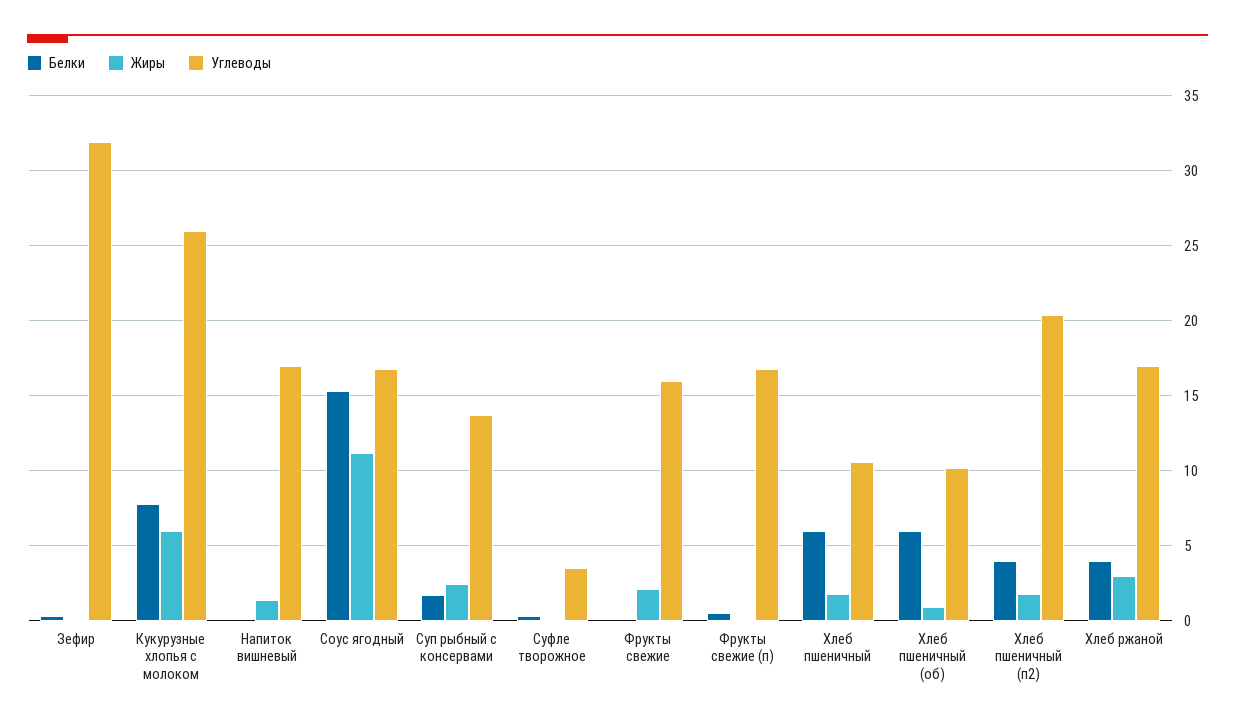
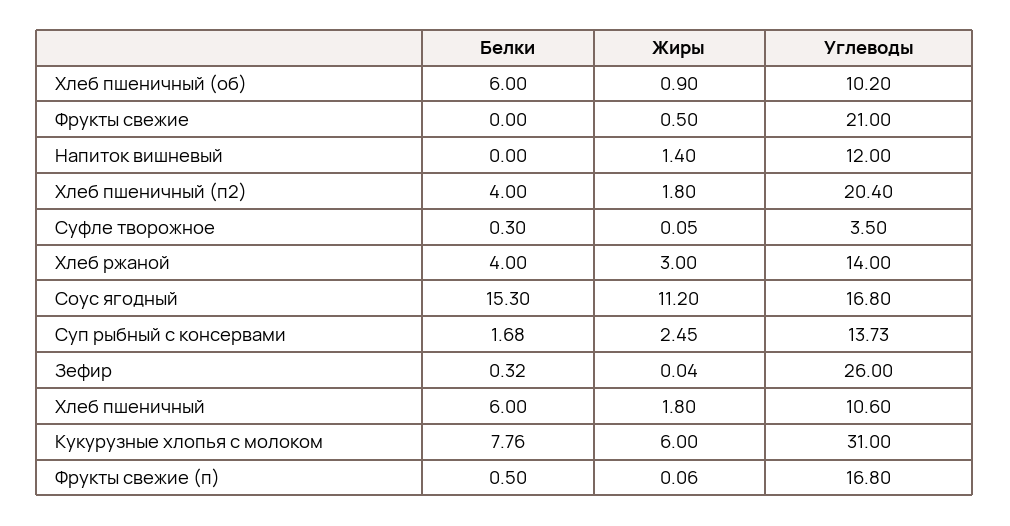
  {
    "Белки": {
      "Зефир": 0.32,
      "Кукурузные хлопья с молоком": 7.76,
      "Напиток вишневый": 0,
      "Соус ягодный": 15.3,
      "Суп рыбный с консервами": 1.68,
      "Суфле творожное": 0.3,
      "Фрукты свежие": 0,
      "Фрукты свежие (п)": 0.5,
      "Хлеб пшеничный": 6,
      "Хлеб пшеничный (об)": 6,
      "Хлеб пшеничный (п2)": 4,
      "Хлеб ржаной": 4
    },
    "Жиры": {
      "Зефир": 0.04,
      "Кукурузные хлопья с молоком": 6,
      "Напиток вишневый": 1.4,
      "Соус ягодный": 11.2,
      "Суп рыбный с консервами": 2.45,
      "Суфле творожное": 0.05,
-     "Фрукты свежие": 2,
+     "Фрукты свежие": 0.5,
      "Фрукты свежие (п)": 0.06,
      "Хлеб пшеничный": 1.8,
      "Хлеб пшеничный (об)": 0.9,
      "Хлеб пшеничный (п2)": 1.8,
      "Хлеб ржаной": 3
    },
    "Углеводы": {
-     "Зефир": 32,
+     "Зефир": 26,
-     "Кукурузные хлопья с молоком": 26,
+     "Кукурузные хлопья с молоком": 31,
-     "Напиток вишневый": 17,
+     "Напиток вишневый": 12,
      "Соус ягодный": 16.8,
      "Суп рыбный с консервами": 13.73,
      "Суфле творожное": 3.5,
-     "Фрукты свежие": 16,
+     "Фрукты свежие": 21,
      "Фрукты свежие (п)": 16.8,
      "Хлеб пшеничный": 10.6,
      "Хлеб пшеничный (об)": 10.2,
      "Хлеб пшеничный (п2)": 20.4,
-     "Хлеб ржаной": 17
+     "Хлеб ржаной": 14
    }
  }

